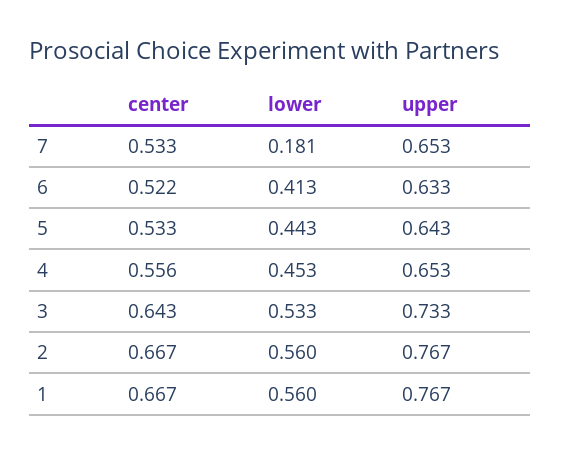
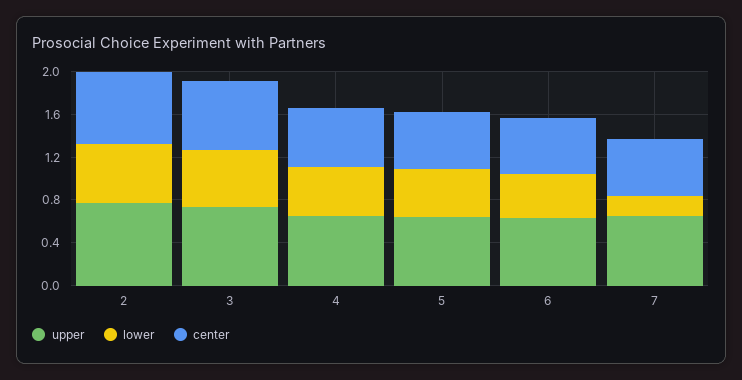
  {
    "center": {
      "7": 0.533,
      "6": 0.522,
      "5": 0.533,
      "4": 0.556,
      "3": 0.643,
-     "2": 0.667,
+     "2": 0.667
-     "1": 0.667
    },
    "lower": {
      "7": 0.181,
      "6": 0.413,
      "5": 0.443,
      "4": 0.453,
      "3": 0.533,
-     "2": 0.56,
+     "2": 0.56
-     "1": 0.56
    },
    "upper": {
      "7": 0.653,
      "6": 0.633,
      "5": 0.643,
      "4": 0.653,
      "3": 0.733,
-     "2": 0.767,
+     "2": 0.767
-     "1": 0.767
    }
  }

